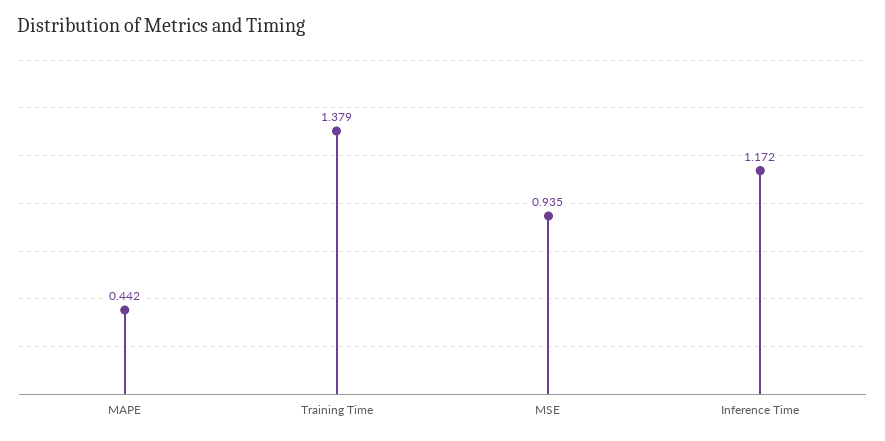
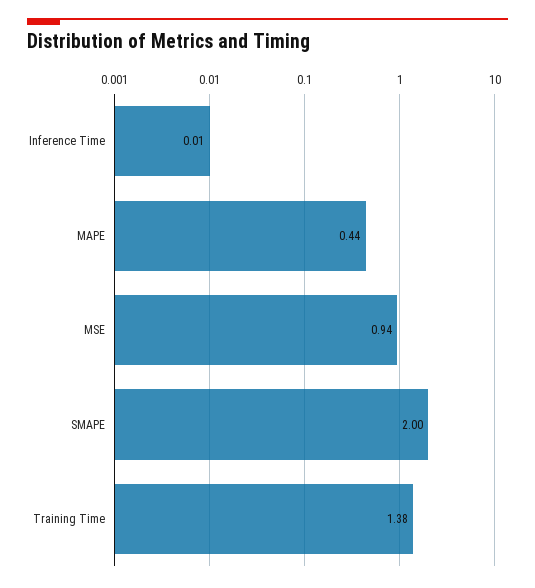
  {
    "MAPE": 0.442,
    "Training Time": 1.379,
    "MSE": 0.935,
-   "Inference Time": 1.172
+   "Inference Time": 0.01,
+   "SMAPE": 2
  }

